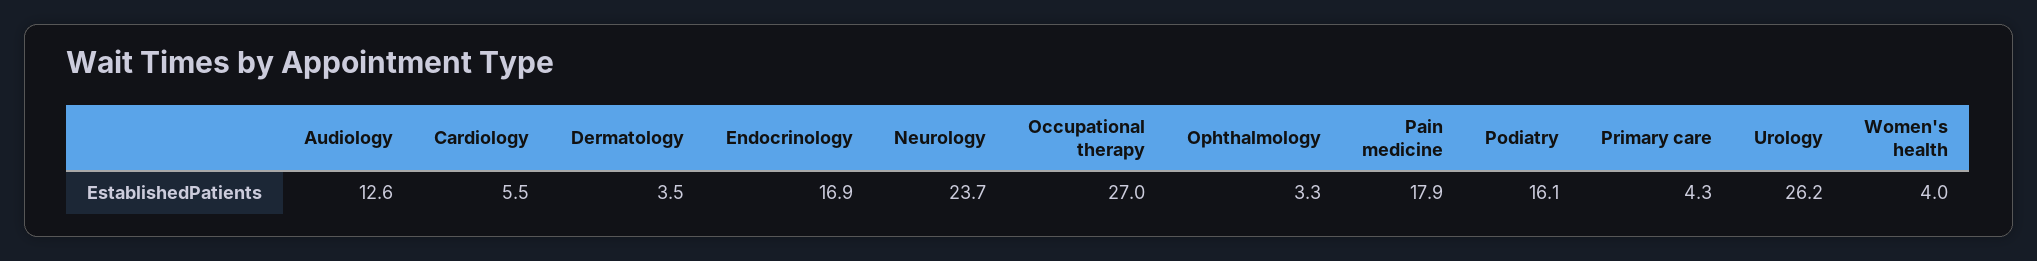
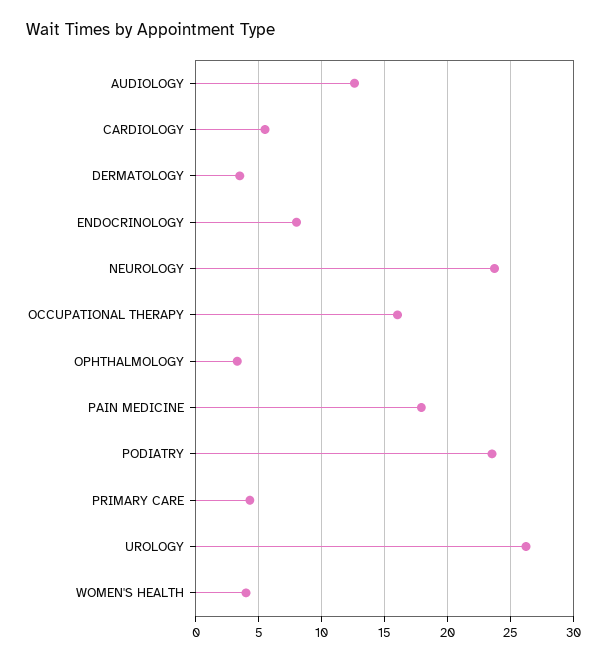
  {
    "Audiology": 12.6,
    "Cardiology": 5.5,
    "Dermatology": 3.5,
-   "Endocrinology": 16.9,
+   "Endocrinology": 8,
    "Neurology": 23.7,
-   "Occupational therapy": 27,
+   "Occupational therapy": 16,
    "Ophthalmology": 3.3,
    "Pain medicine": 17.9,
-   "Podiatry": 16.1,
+   "Podiatry": 23.5,
    "Primary care": 4.3,
    "Urology": 26.2,
    "Women's health": 4
  }

